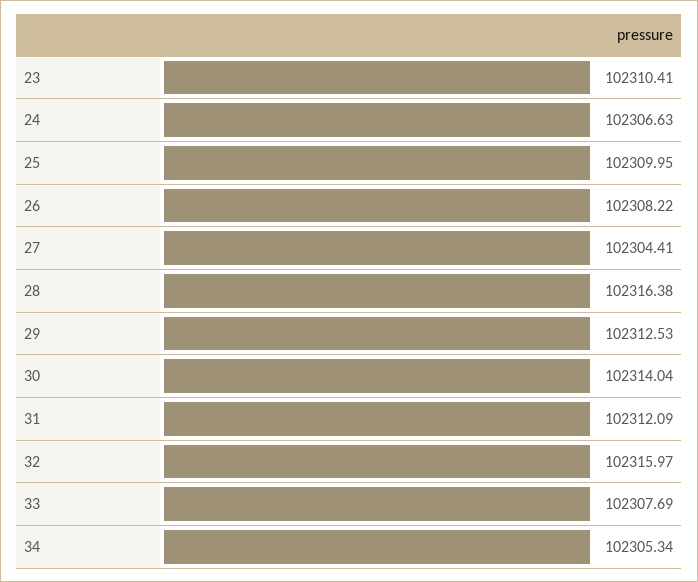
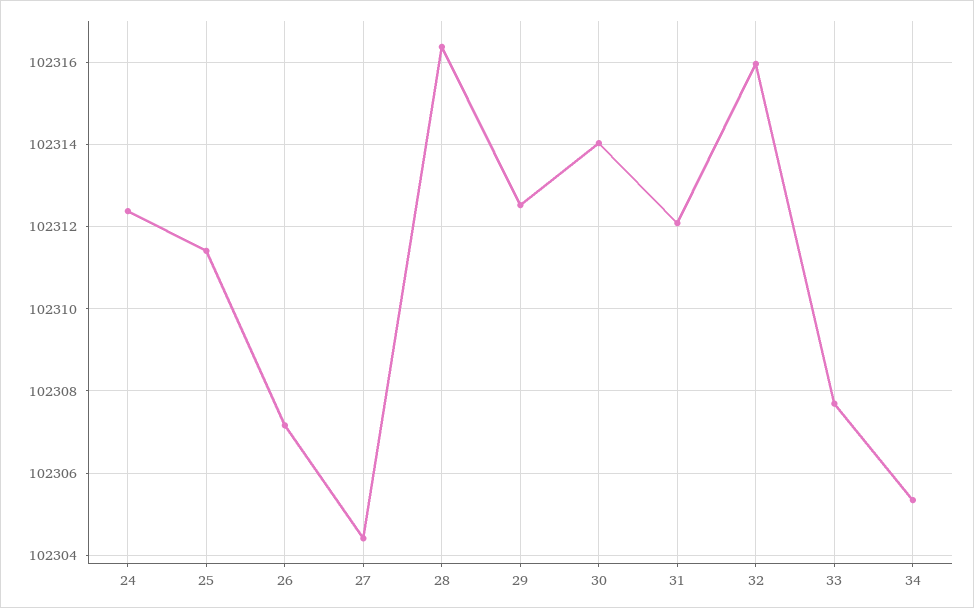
  {
-   "23": 102310.41,
-   "24": 102306.63,
+   "24": 102312.4,
-   "25": 102309.95,
+   "25": 102311.4,
-   "26": 102308.22,
+   "26": 102307.2,
    "27": 102304.41,
    "28": 102316.38,
    "29": 102312.53,
    "30": 102314.04,
    "31": 102312.09,
    "32": 102315.97,
    "33": 102307.69,
    "34": 102305.34
  }

